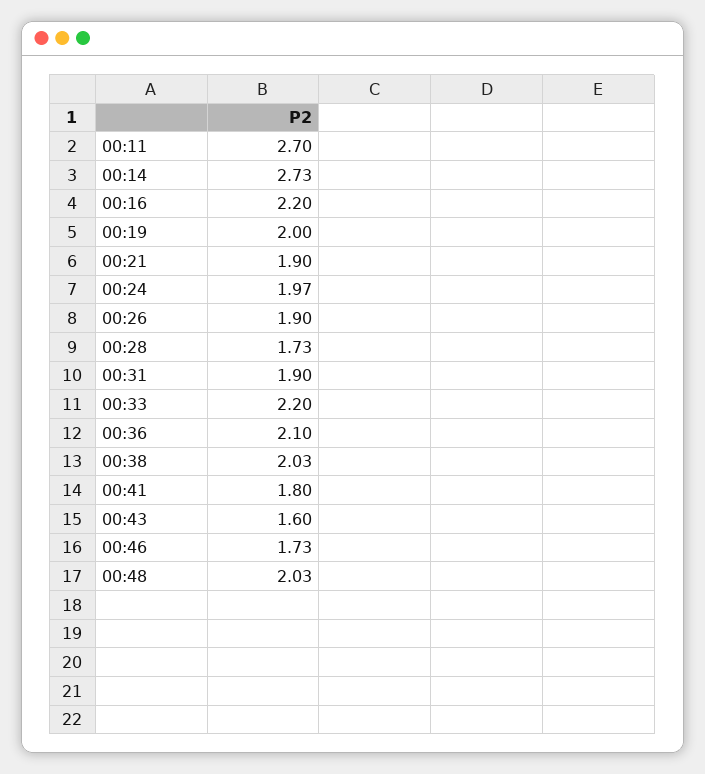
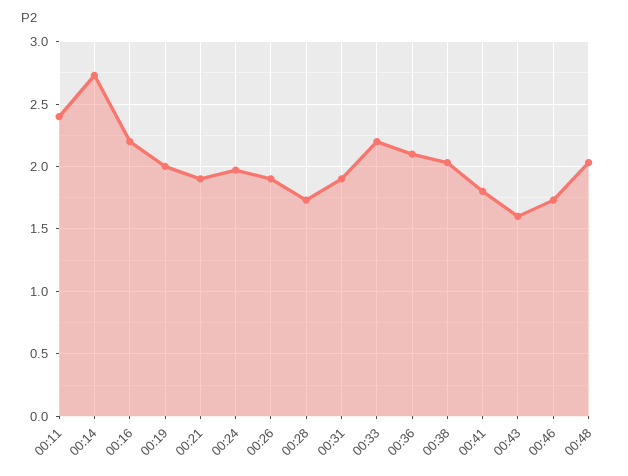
  {
-   "00:11": 2.7,
+   "00:11": 2.4,
    "00:14": 2.73,
    "00:16": 2.2,
    "00:19": 2,
    "00:21": 1.9,
    "00:24": 1.97,
    "00:26": 1.9,
    "00:28": 1.73,
    "00:31": 1.9,
    "00:33": 2.2,
    "00:36": 2.1,
    "00:38": 2.03,
    "00:41": 1.8,
    "00:43": 1.6,
    "00:46": 1.73,
    "00:48": 2.03
  }

